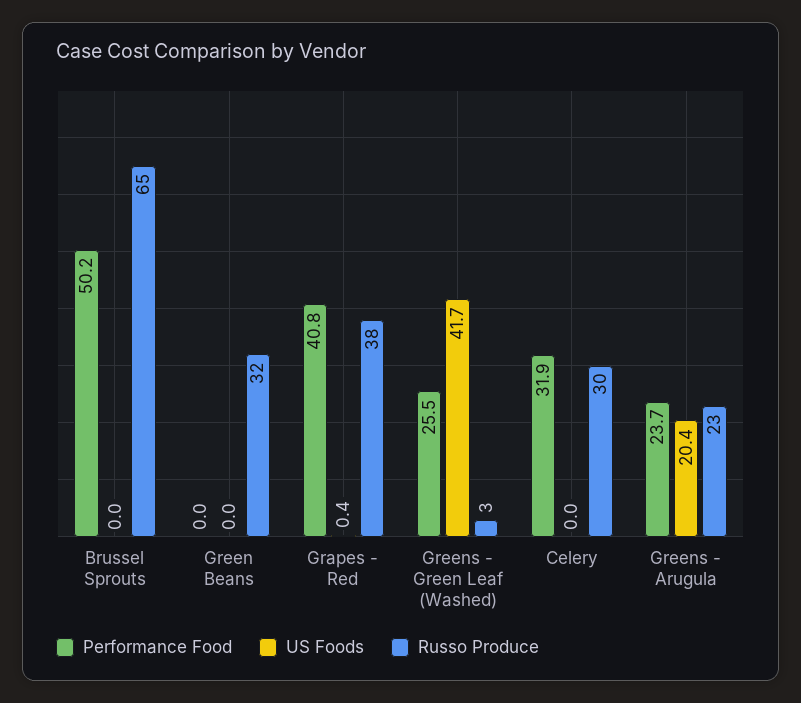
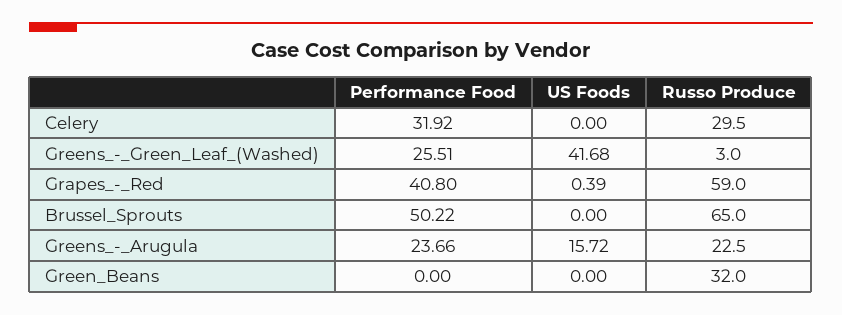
  {
    "Performance Food": {
      "Brussel Sprouts": 50.22,
      "Green Beans": 0,
      "Grapes - Red": 40.8,
      "Greens - Green Leaf (Washed)": 25.51,
      "Celery": 31.92,
      "Greens - Arugula": 23.66
    },
    "US Foods": {
      "Brussel Sprouts": 0,
      "Green Beans": 0,
      "Grapes - Red": 0.39,
      "Greens - Green Leaf (Washed)": 41.68,
      "Celery": 0,
-     "Greens - Arugula": 20.4
+     "Greens - Arugula": 15.72
    },
    "Russo Produce": {
      "Brussel Sprouts": 65,
      "Green Beans": 32,
-     "Grapes - Red": 38,
+     "Grapes - Red": 59,
      "Greens - Green Leaf (Washed)": 3,
      "Celery": 29.5,
      "Greens - Arugula": 22.5
    }
  }

